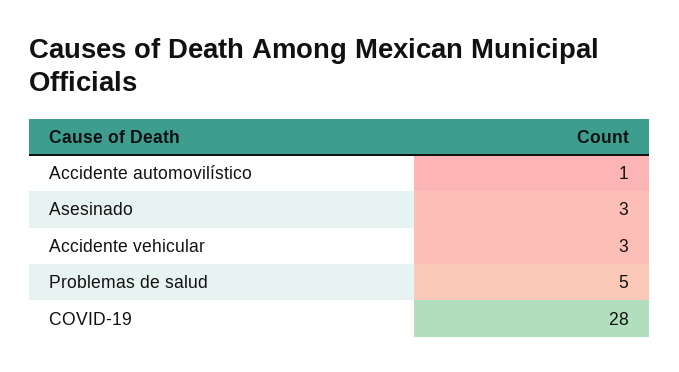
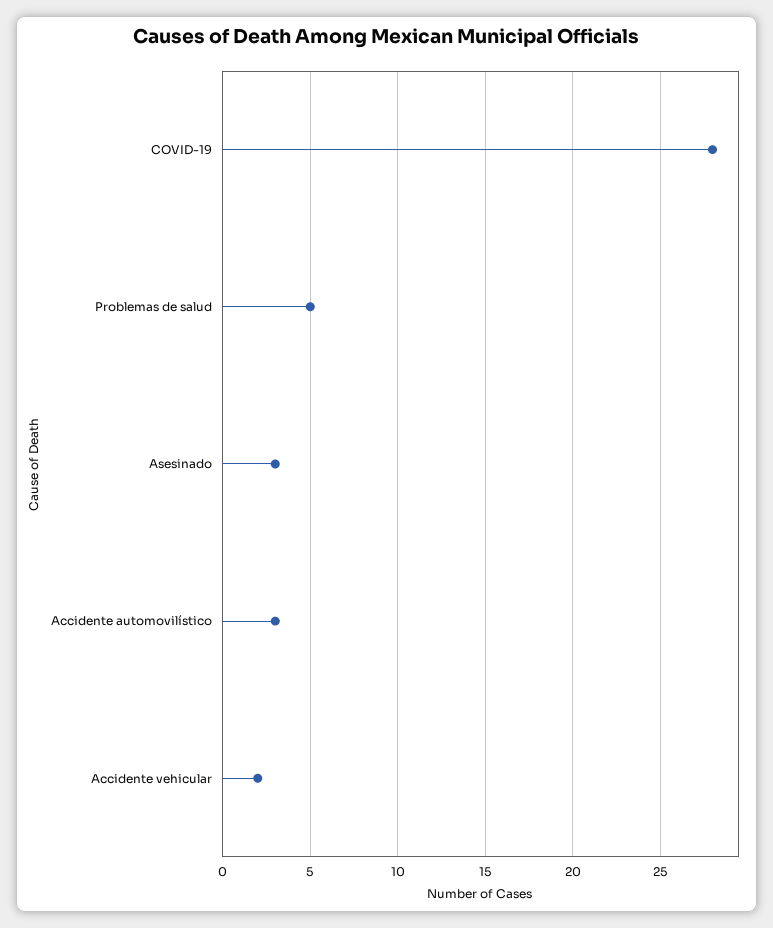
  {
-   "Accidente automovilístico": 1,
+   "Accidente automovilístico": 3,
    "Asesinado": 3,
-   "Accidente vehicular": 3,
+   "Accidente vehicular": 2,
    "Problemas de salud": 5,
    "COVID-19": 28
  }

